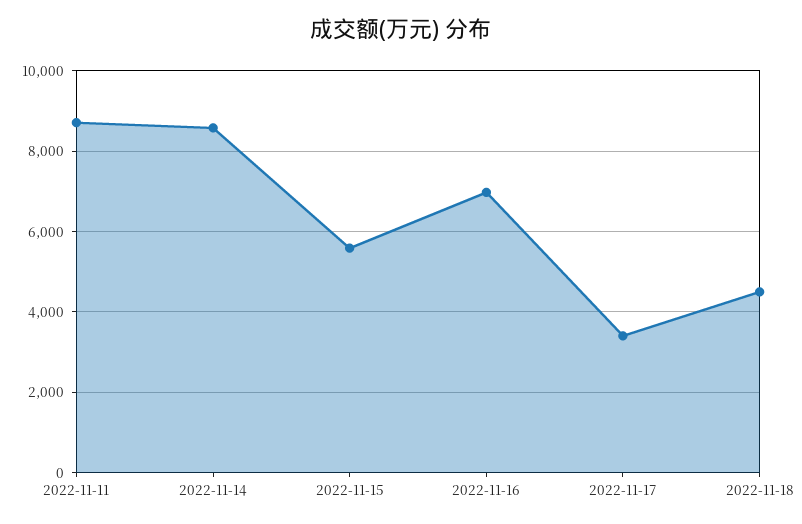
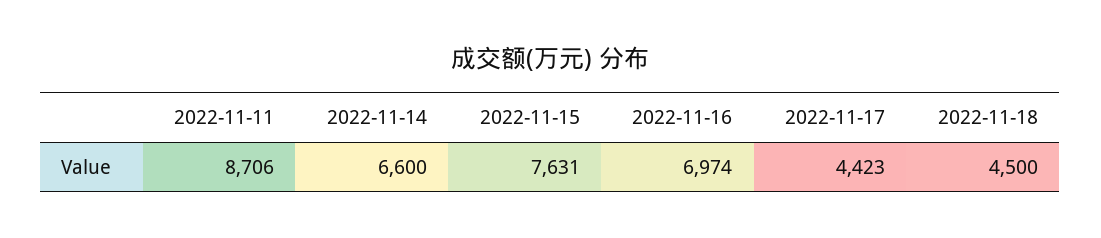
  {
    "2022-11-11": 8706,
-   "2022-11-14": 8600,
+   "2022-11-14": 6600,
-   "2022-11-15": 5600,
+   "2022-11-15": 7631,
    "2022-11-16": 6974,
-   "2022-11-17": 3400,
+   "2022-11-17": 4423,
    "2022-11-18": 4500
  }

